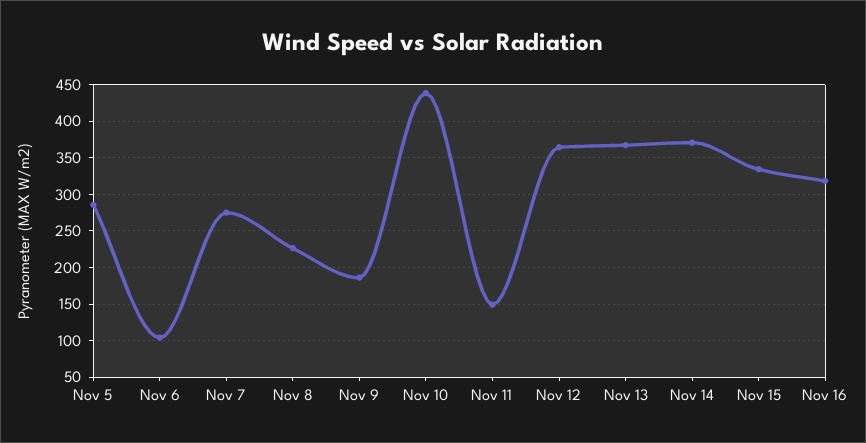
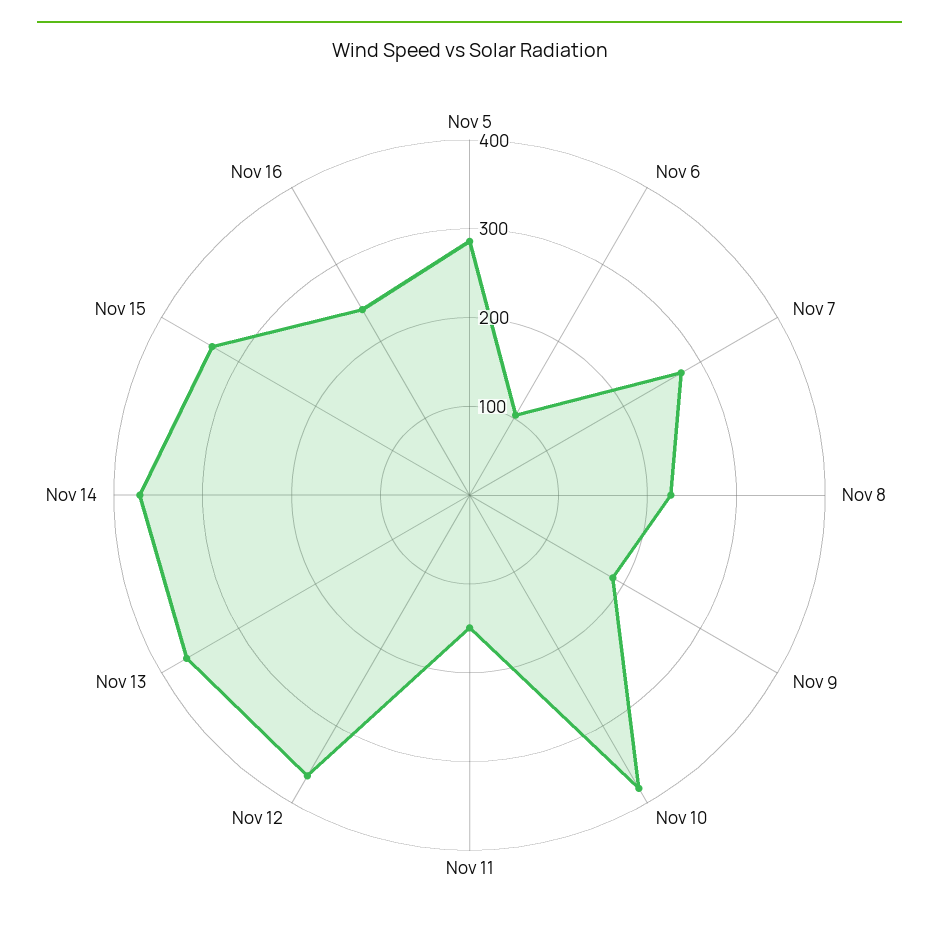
  {
    "Nov 5": 290,
    "Nov 6": 100,
    "Nov 7": 270,
    "Nov 8": 230,
    "Nov 9": 190,
-   "Nov 10": 440,
+   "Nov 10": 380,
    "Nov 11": 150,
    "Nov 12": 360,
    "Nov 13": 370,
    "Nov 14": 370,
    "Nov 15": 330,
-   "Nov 16": 320
+   "Nov 16": 240
  }

